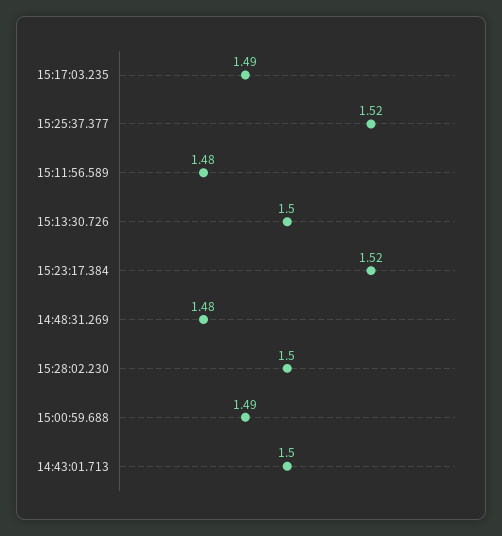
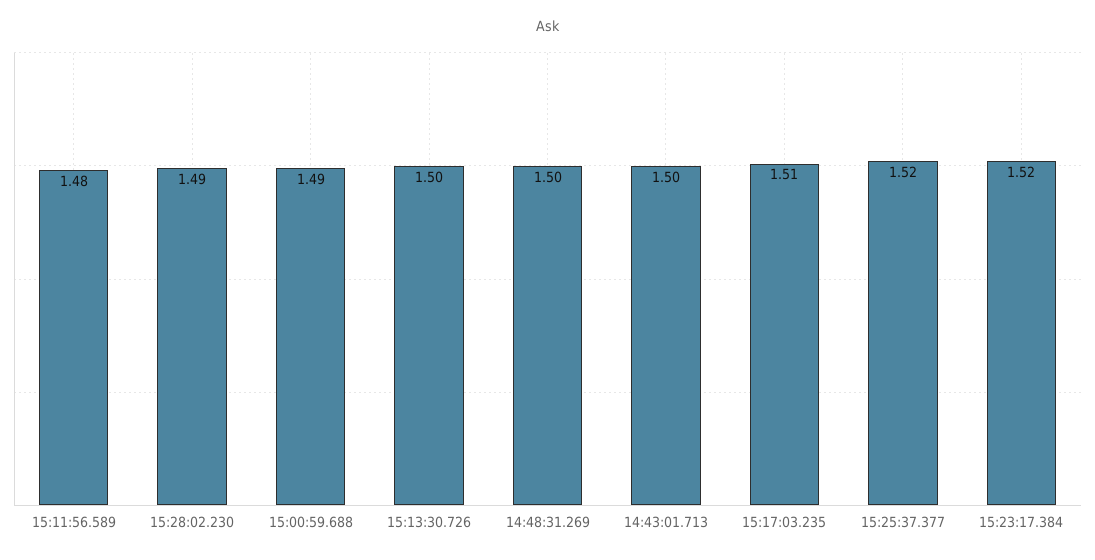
  {
-   "15:17:03.235": 1.49,
+   "15:17:03.235": 1.51,
    "15:25:37.377": 1.52,
    "15:11:56.589": 1.48,
    "15:13:30.726": 1.5,
    "15:23:17.384": 1.52,
-   "14:48:31.269": 1.48,
+   "14:48:31.269": 1.5,
-   "15:28:02.230": 1.5,
+   "15:28:02.230": 1.49,
    "15:00:59.688": 1.49,
    "14:43:01.713": 1.5
  }

